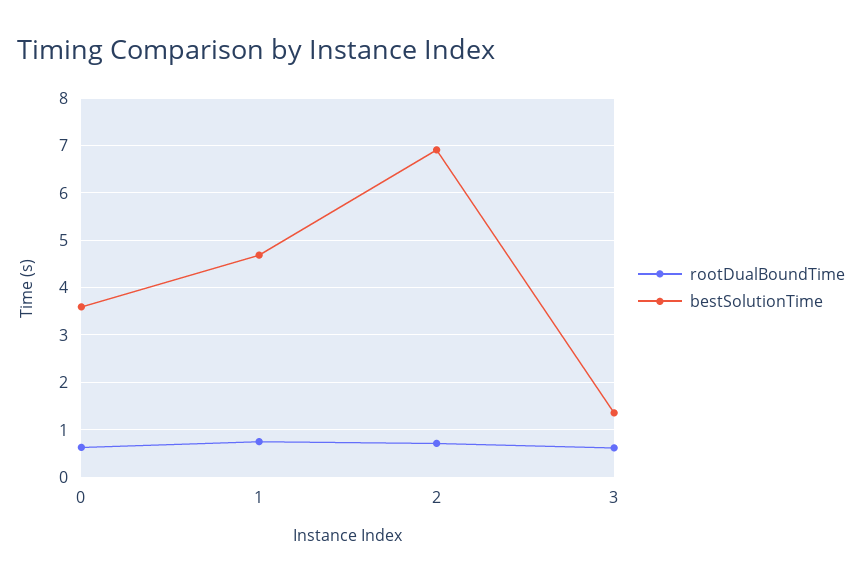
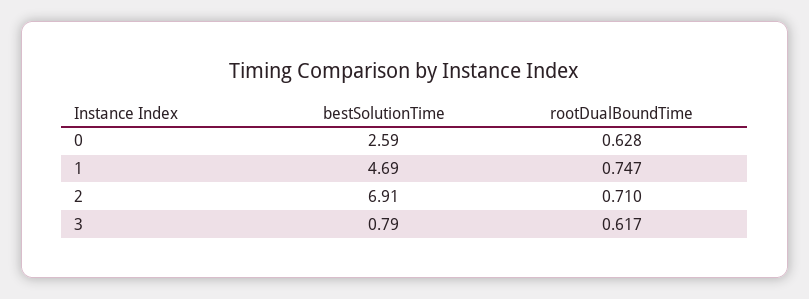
  {
    "rootDualBoundTime": {
      "0": 0.628,
      "1": 0.747,
      "2": 0.71,
      "3": 0.617
    },
    "bestSolutionTime": {
-     "0": 3.6,
+     "0": 2.59,
      "1": 4.69,
      "2": 6.91,
-     "3": 1.4
+     "3": 0.79
    }
  }

